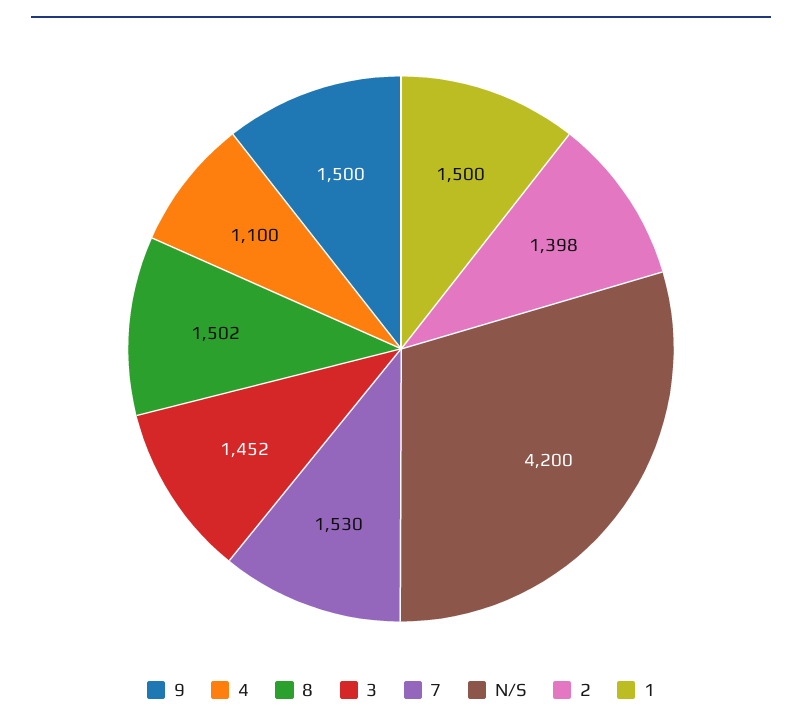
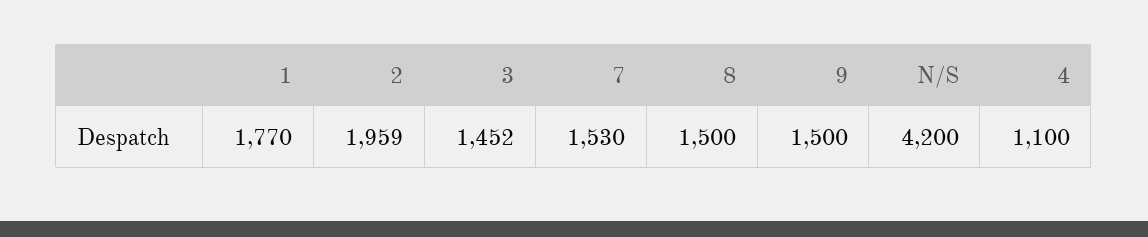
  {
    "9": 1500,
    "4": 1100,
-   "8": 1502,
+   "8": 1500,
    "3": 1452,
    "7": 1530,
    "N/S": 4200,
-   "2": 1398,
+   "2": 1959,
-   "1": 1500
+   "1": 1770
  }

